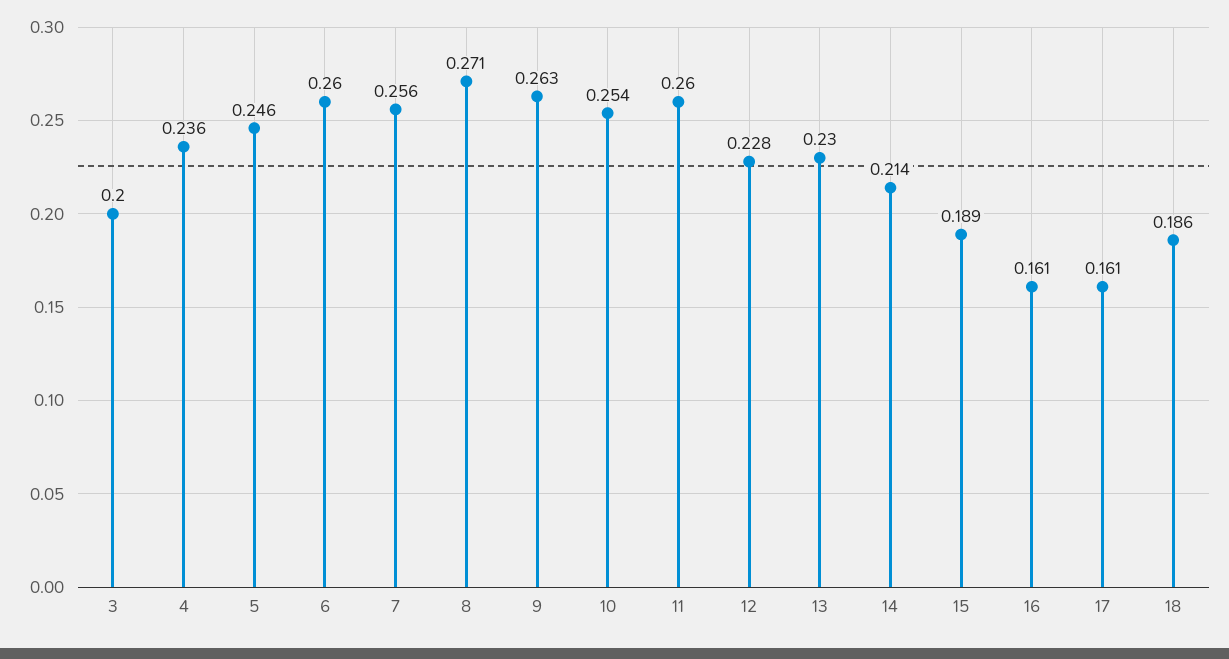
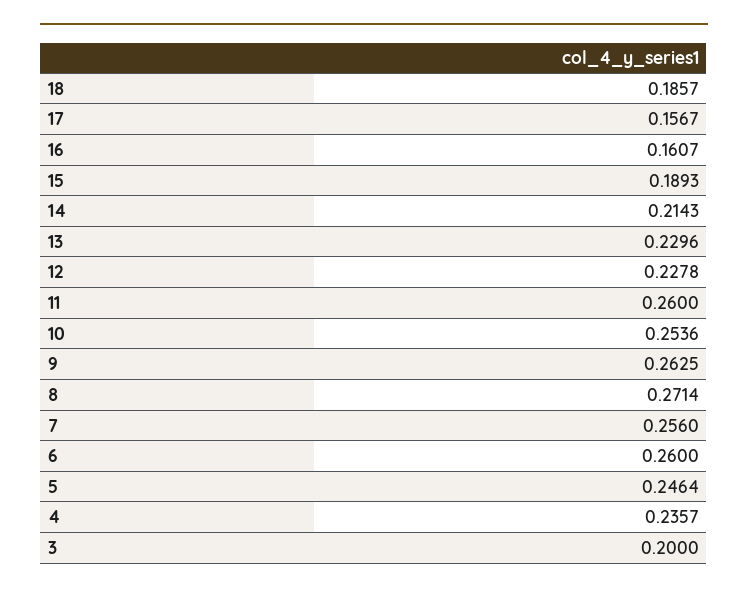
  {
    "3": 0.2,
    "4": 0.2357,
    "5": 0.2464,
    "6": 0.26,
    "7": 0.256,
    "8": 0.2714,
    "9": 0.2625,
    "10": 0.2536,
    "11": 0.26,
    "12": 0.2278,
    "13": 0.2296,
    "14": 0.2143,
    "15": 0.1893,
    "16": 0.1607,
-   "17": 0.161,
+   "17": 0.1567,
    "18": 0.1857
  }

